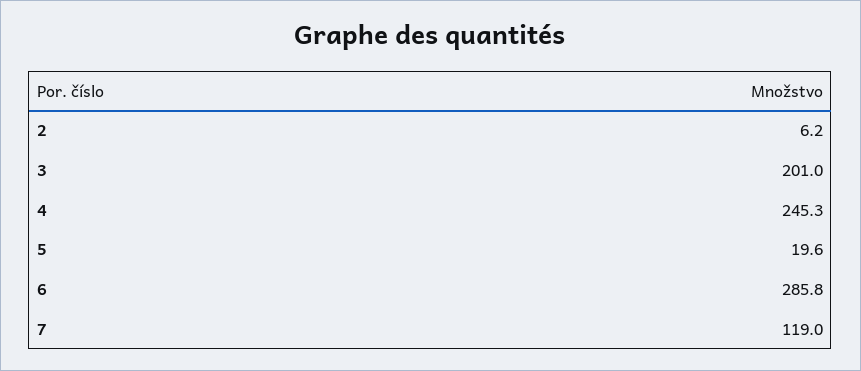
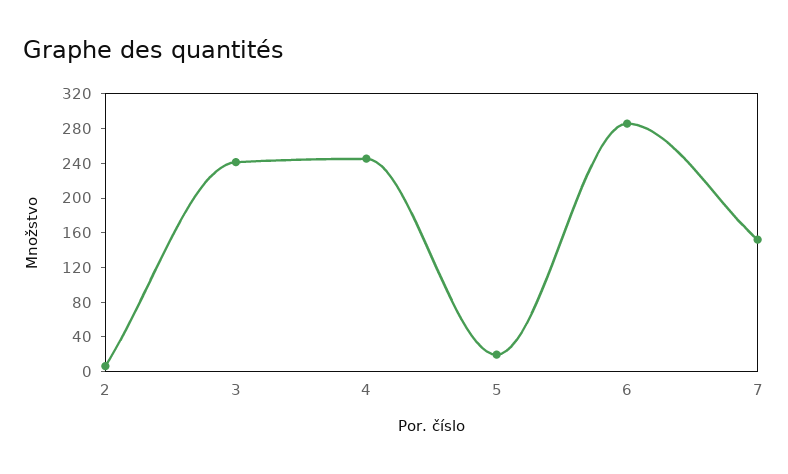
  {
    "2": 6.2,
-   "3": 201,
+   "3": 240,
    "4": 245.3,
    "5": 19.6,
    "6": 285.8,
-   "7": 119
+   "7": 150
  }

